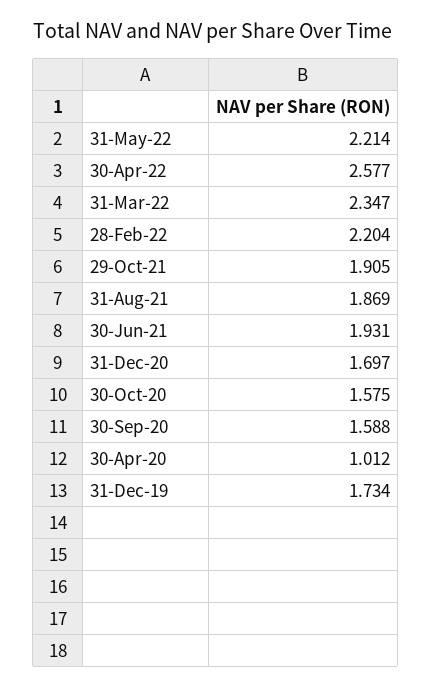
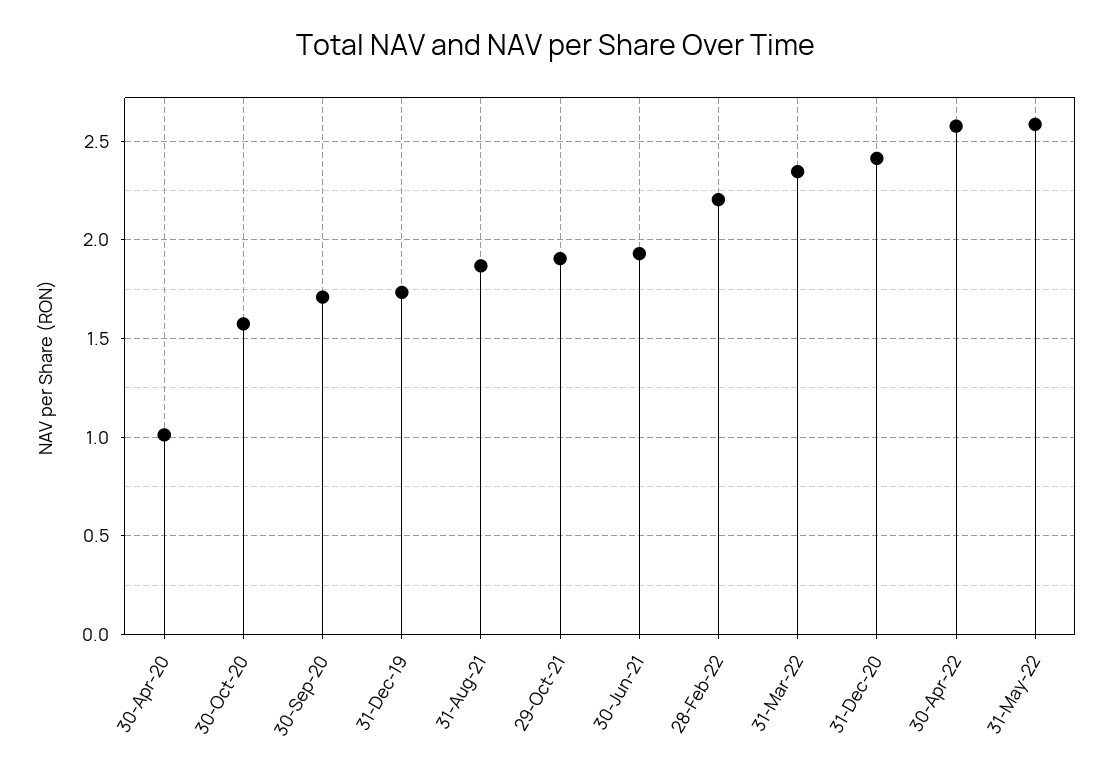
  {
-   "31-May-22": 2.214,
+   "31-May-22": 2.6,
    "30-Apr-22": 2.577,
    "31-Mar-22": 2.347,
    "28-Feb-22": 2.204,
    "29-Oct-21": 1.905,
    "31-Aug-21": 1.869,
    "30-Jun-21": 1.931,
-   "31-Dec-20": 1.697,
+   "31-Dec-20": 2.4,
    "30-Oct-20": 1.575,
-   "30-Sep-20": 1.588,
+   "30-Sep-20": 1.7,
    "30-Apr-20": 1.012,
    "31-Dec-19": 1.734
  }

